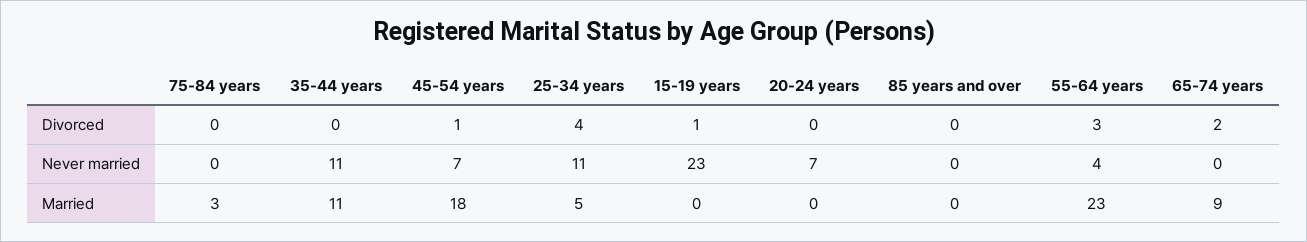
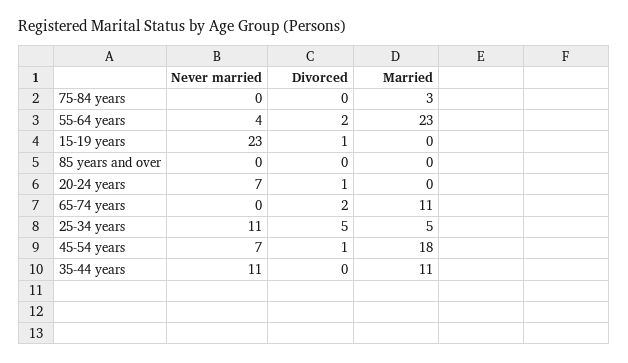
  {
    "75-84 years": {
      "Divorced": 0,
      "Never married": 0,
      "Married": 3
    },
    "35-44 years": {
      "Divorced": 0,
      "Never married": 11,
      "Married": 11
    },
    "45-54 years": {
      "Divorced": 1,
      "Never married": 7,
      "Married": 18
    },
    "25-34 years": {
-     "Divorced": 4,
+     "Divorced": 5,
      "Never married": 11,
      "Married": 5
    },
    "15-19 years": {
      "Divorced": 1,
      "Never married": 23,
      "Married": 0
    },
    "20-24 years": {
-     "Divorced": 0,
+     "Divorced": 1,
      "Never married": 7,
      "Married": 0
    },
    "85 years and over": {
      "Divorced": 0,
      "Never married": 0,
      "Married": 0
    },
    "55-64 years": {
-     "Divorced": 3,
+     "Divorced": 2,
      "Never married": 4,
      "Married": 23
    },
    "65-74 years": {
      "Divorced": 2,
      "Never married": 0,
-     "Married": 9
+     "Married": 11
    }
  }

